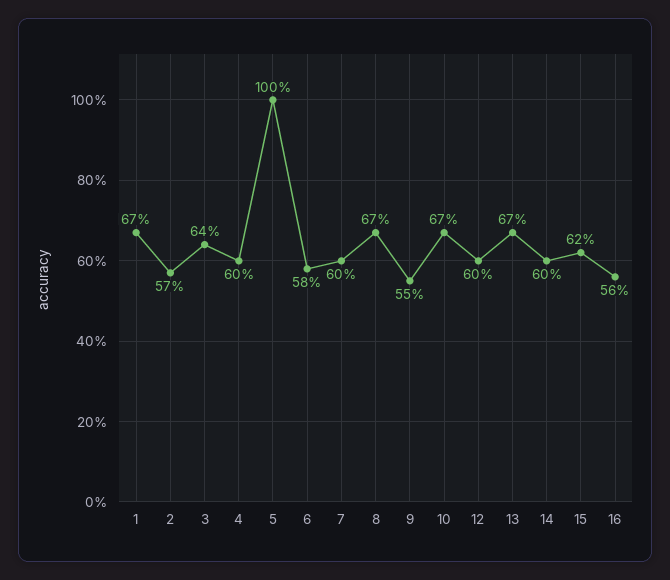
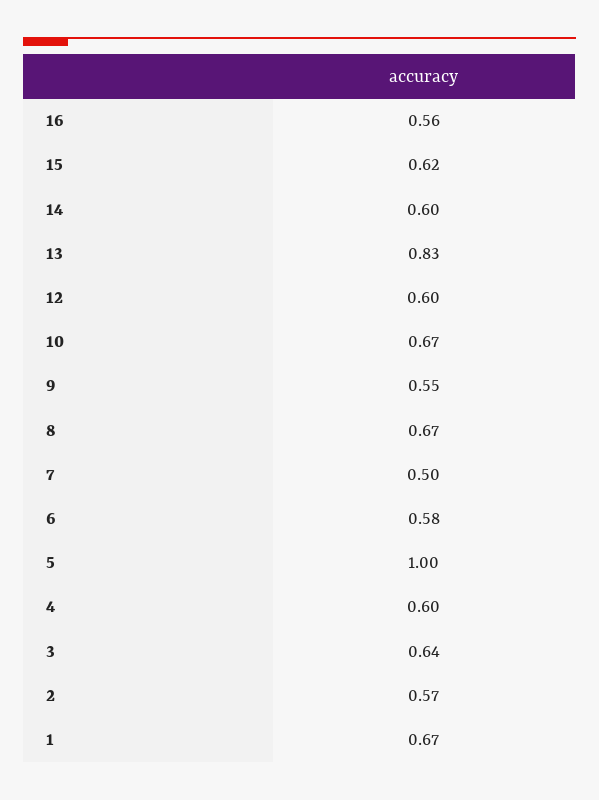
  {
    "1": 0.67,
    "2": 0.57,
    "3": 0.64,
    "4": 0.6,
    "5": 1,
    "6": 0.58,
-   "7": 0.6,
+   "7": 0.5,
    "8": 0.67,
    "9": 0.55,
    "10": 0.67,
    "12": 0.6,
-   "13": 0.67,
+   "13": 0.83,
    "14": 0.6,
    "15": 0.62,
    "16": 0.56
  }

